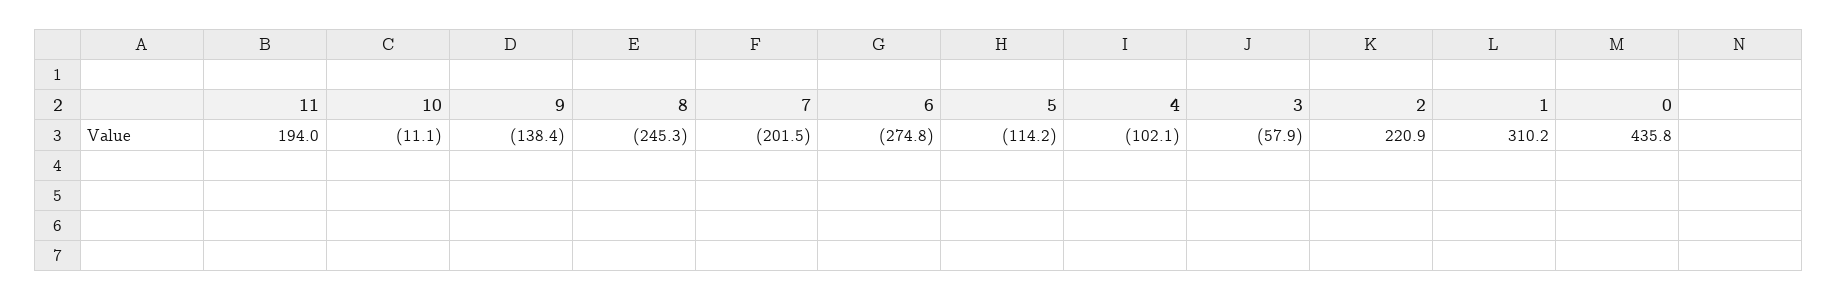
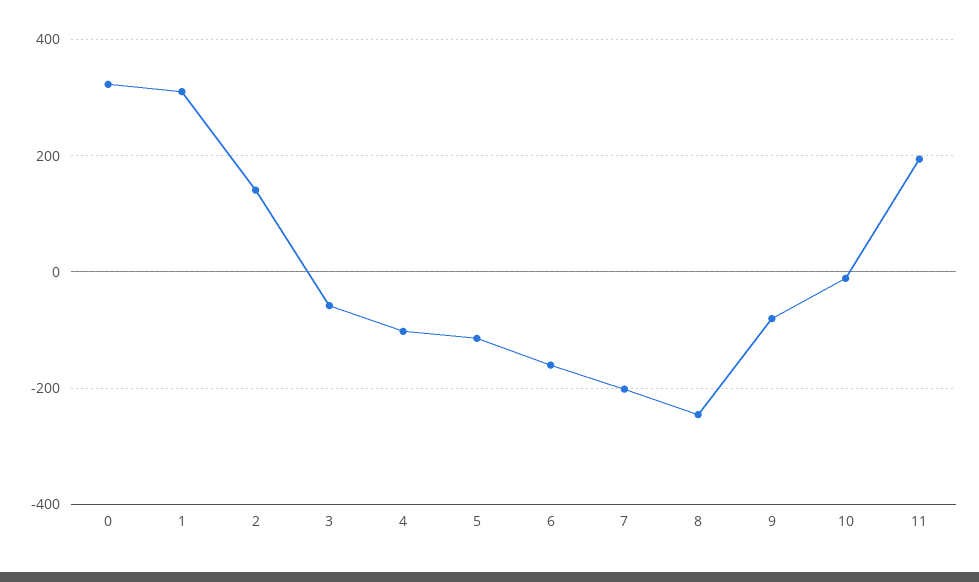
  {
    "11": 194,
    "10": -11.1,
-   "9": -138.4,
+   "9": -80,
    "8": -245.3,
    "7": -201.5,
-   "6": -274.8,
+   "6": -160,
    "5": -114.2,
    "4": -102.1,
    "3": -57.9,
-   "2": 220.9,
+   "2": 140,
    "1": 310.2,
-   "0": 435.8
+   "0": 320
  }

